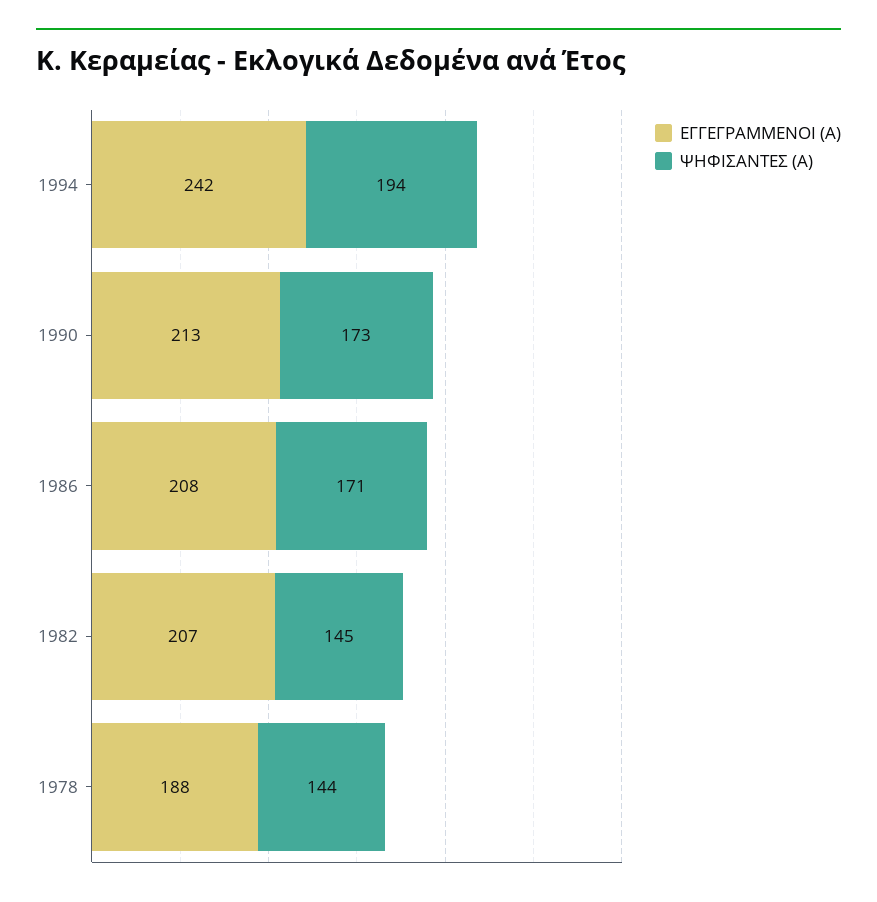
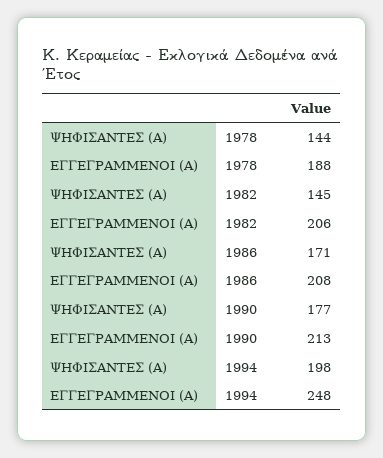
  {
    "ΕΓΓΕΓΡΑΜΜΕΝΟΙ (Α)": {
-     "1994": 242,
+     "1994": 248,
      "1990": 213,
      "1986": 208,
-     "1982": 207,
+     "1982": 206,
      "1978": 188
    },
    "ΨΗΦΙΣΑΝΤΕΣ (Α)": {
-     "1994": 194,
+     "1994": 198,
-     "1990": 173,
+     "1990": 177,
      "1986": 171,
      "1982": 145,
      "1978": 144
    }
  }

